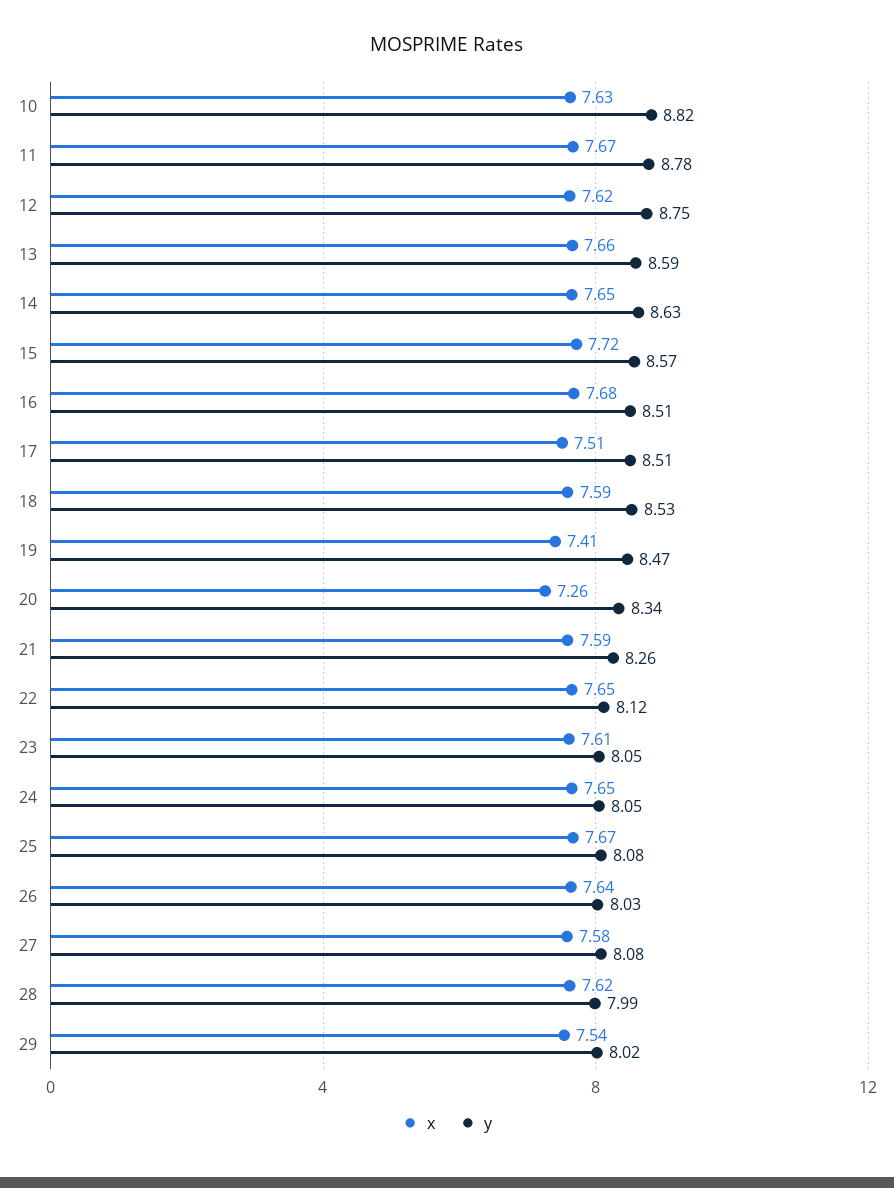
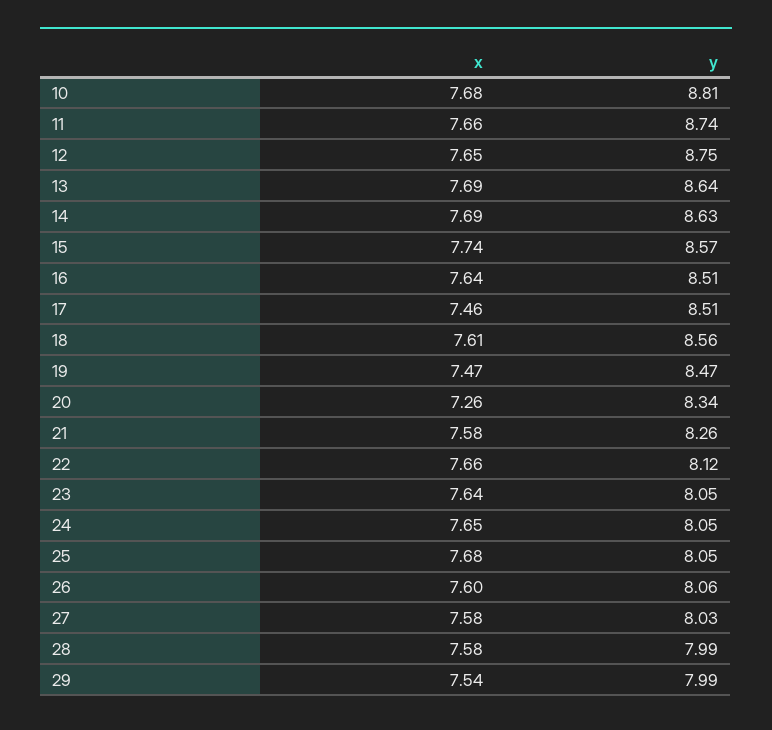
  {
    "x": {
-     "10": 7.63,
+     "10": 7.68,
-     "11": 7.67,
+     "11": 7.66,
-     "12": 7.62,
+     "12": 7.65,
-     "13": 7.66,
+     "13": 7.69,
-     "14": 7.65,
+     "14": 7.69,
-     "15": 7.72,
+     "15": 7.74,
-     "16": 7.68,
+     "16": 7.64,
-     "17": 7.51,
+     "17": 7.46,
-     "18": 7.59,
+     "18": 7.61,
-     "19": 7.41,
+     "19": 7.47,
      "20": 7.26,
-     "21": 7.59,
+     "21": 7.58,
-     "22": 7.65,
+     "22": 7.66,
-     "23": 7.61,
+     "23": 7.64,
      "24": 7.65,
-     "25": 7.67,
+     "25": 7.68,
-     "26": 7.64,
+     "26": 7.6,
      "27": 7.58,
-     "28": 7.62,
+     "28": 7.58,
      "29": 7.54
    },
    "y": {
-     "10": 8.82,
+     "10": 8.81,
-     "11": 8.78,
+     "11": 8.74,
      "12": 8.75,
-     "13": 8.59,
+     "13": 8.64,
      "14": 8.63,
      "15": 8.57,
      "16": 8.51,
      "17": 8.51,
-     "18": 8.53,
+     "18": 8.56,
      "19": 8.47,
      "20": 8.34,
      "21": 8.26,
      "22": 8.12,
      "23": 8.05,
      "24": 8.05,
-     "25": 8.08,
+     "25": 8.05,
-     "26": 8.03,
+     "26": 8.06,
-     "27": 8.08,
+     "27": 8.03,
      "28": 7.99,
-     "29": 8.02
+     "29": 7.99
    }
  }

